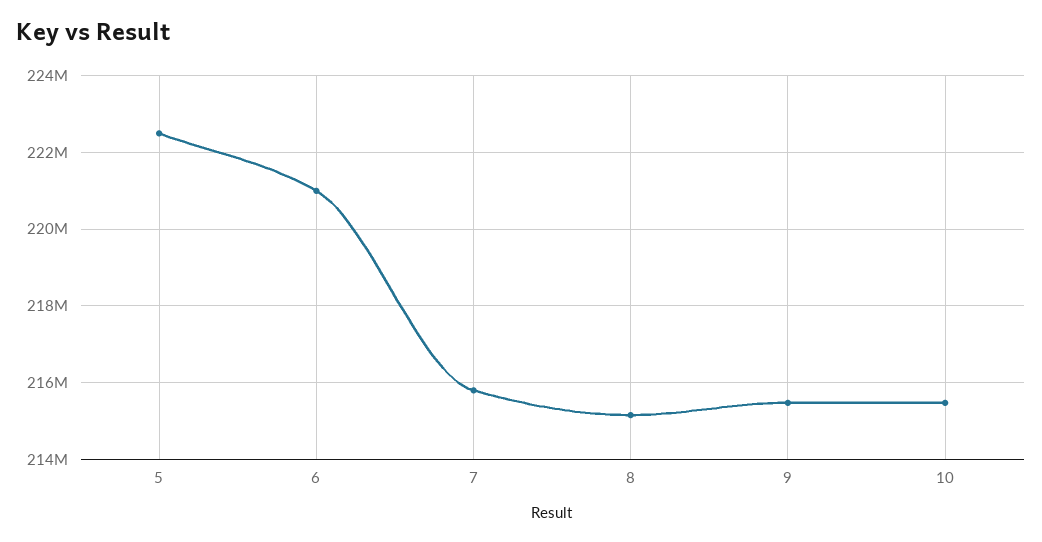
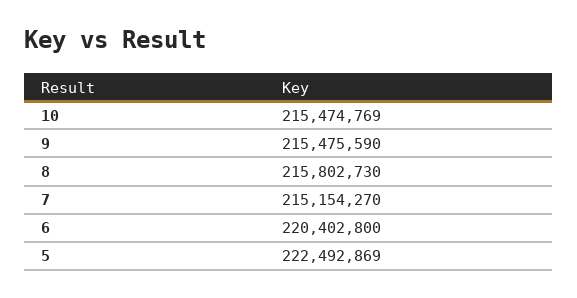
  {
    "5": 222492869,
-   "6": 221000000,
+   "6": 220402800,
-   "7": 215800000,
+   "7": 215154270,
-   "8": 215200000,
+   "8": 215802730,
    "9": 215475590,
    "10": 215474769
  }

